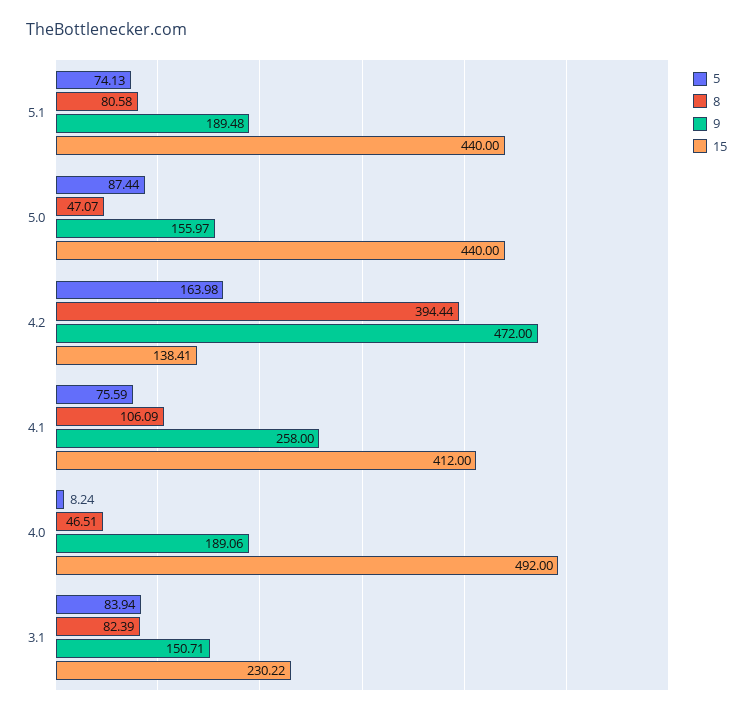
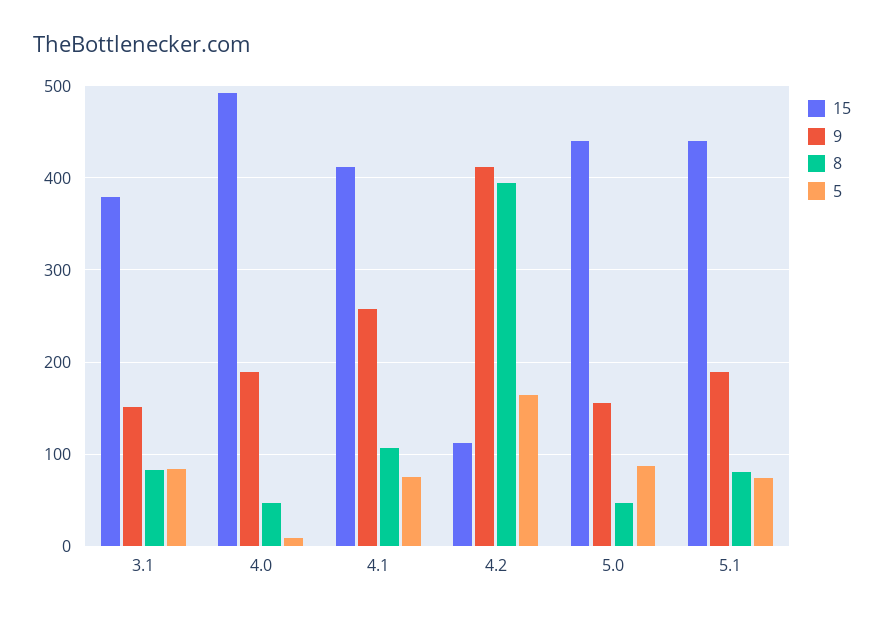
  {
    "5": {
      "5.1": 74.13,
      "5.0": 87.44,
      "4.2": 163.98,
      "4.1": 75.59,
      "4.0": 8.24,
      "3.1": 83.94
    },
    "8": {
      "5.1": 80.58,
      "5.0": 47.07,
      "4.2": 394.44,
      "4.1": 106.09,
      "4.0": 46.51,
      "3.1": 82.39
    },
    "9": {
      "5.1": 189.48,
      "5.0": 155.97,
-     "4.2": 472,
+     "4.2": 410,
      "4.1": 258,
      "4.0": 189.06,
      "3.1": 150.71
    },
    "15": {
      "5.1": 440,
      "5.0": 440,
-     "4.2": 138.41,
+     "4.2": 110,
      "4.1": 412,
      "4.0": 492,
-     "3.1": 230.22
+     "3.1": 380
    }
  }

